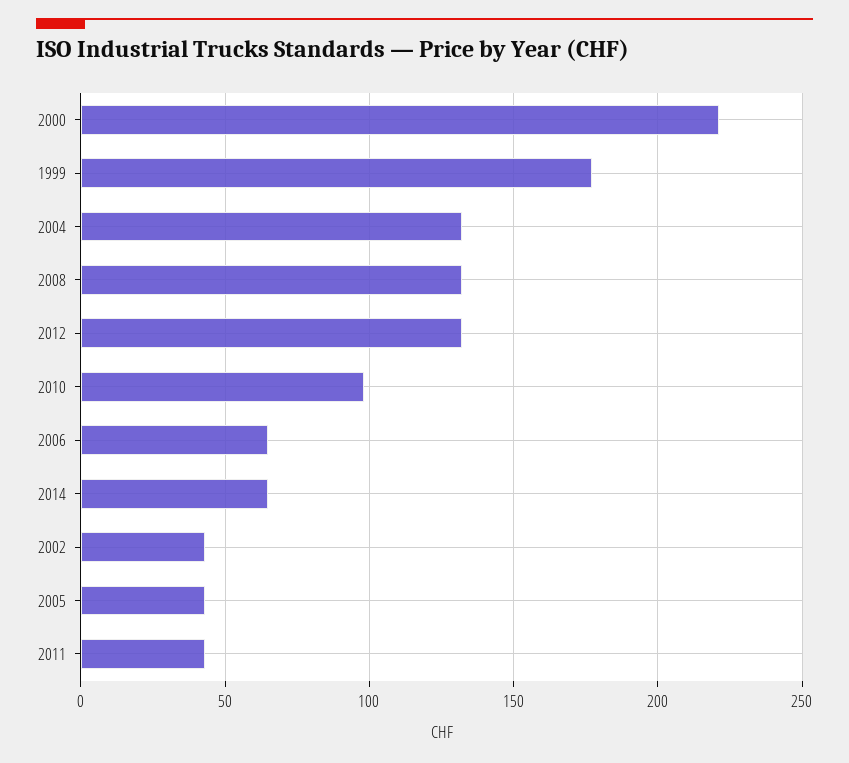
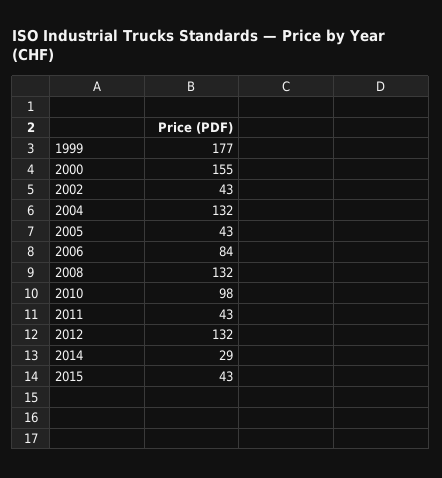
  {
-   "2000": 220,
+   "2000": 155,
    "1999": 177,
    "2004": 132,
    "2008": 132,
    "2012": 132,
    "2010": 98,
-   "2006": 65,
+   "2006": 84,
-   "2014": 65,
+   "2014": 29,
    "2002": 43,
    "2005": 43,
-   "2011": 43
+   "2011": 43,
+   "2015": 43
  }

